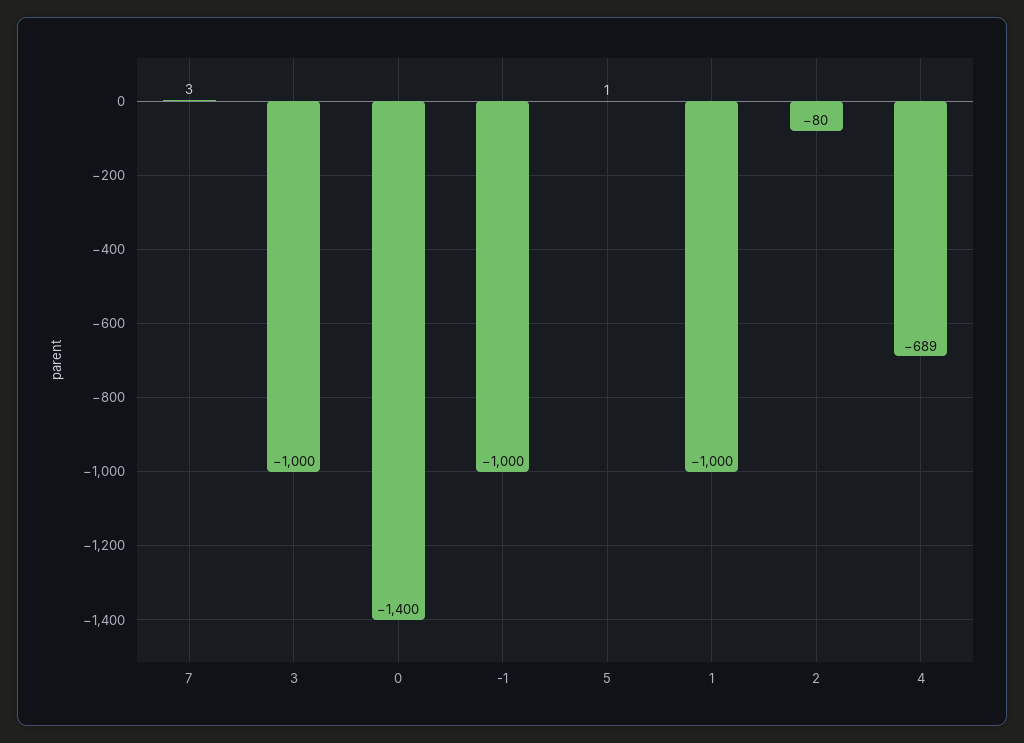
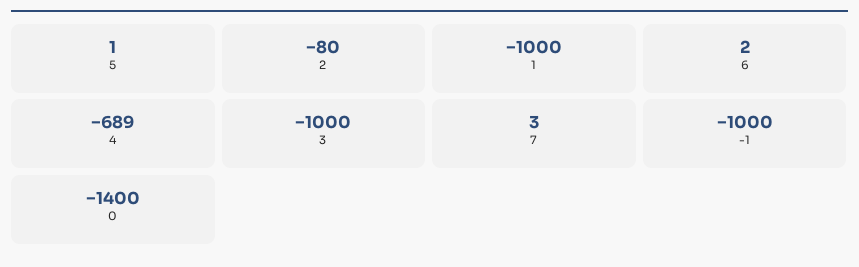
  {
    "7": 3,
    "3": -1000,
    "0": -1400,
    "-1": -1000,
    "5": 1,
    "1": -1000,
    "2": -80,
-   "4": -689
+   "4": -689,
+   "6": 2
  }

